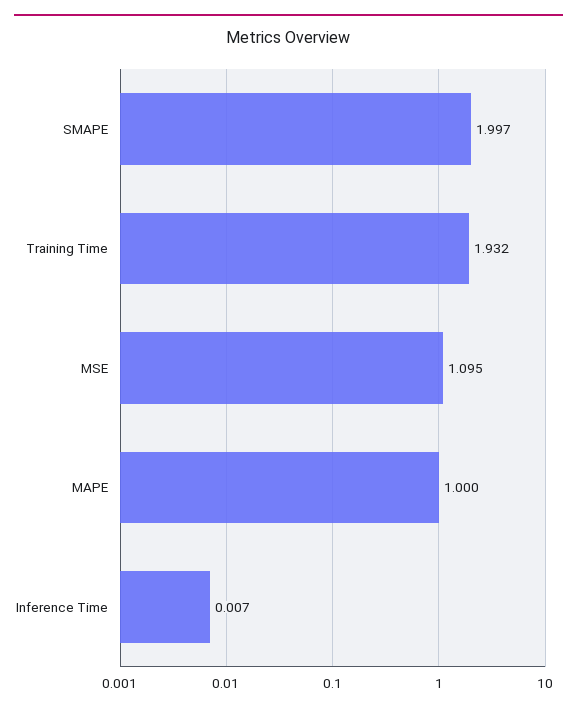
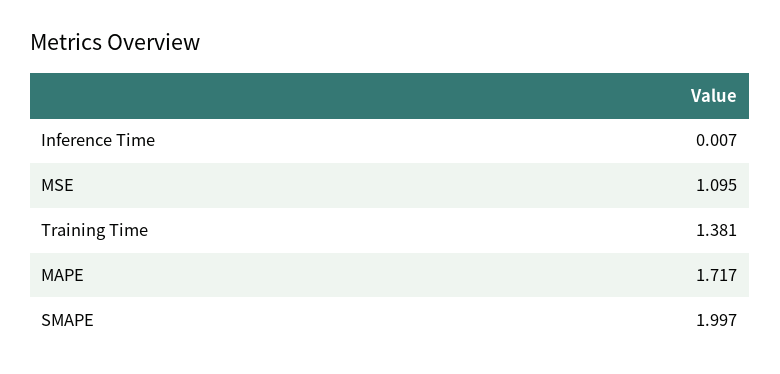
  {
    "SMAPE": 1.997,
-   "Training Time": 1.932,
+   "Training Time": 1.381,
    "MSE": 1.095,
-   "MAPE": 1,
+   "MAPE": 1.717,
    "Inference Time": 0.007
  }

